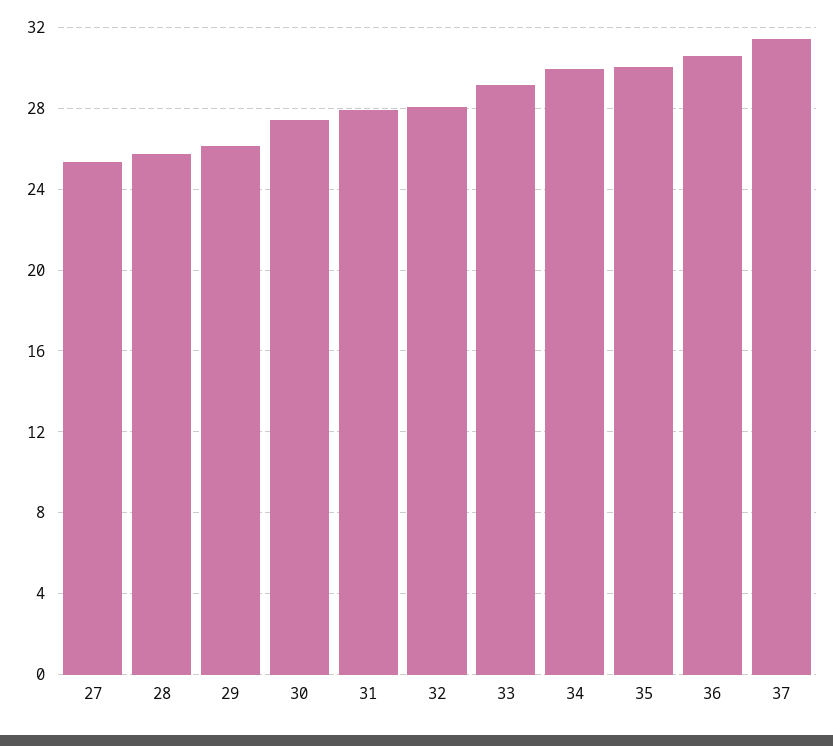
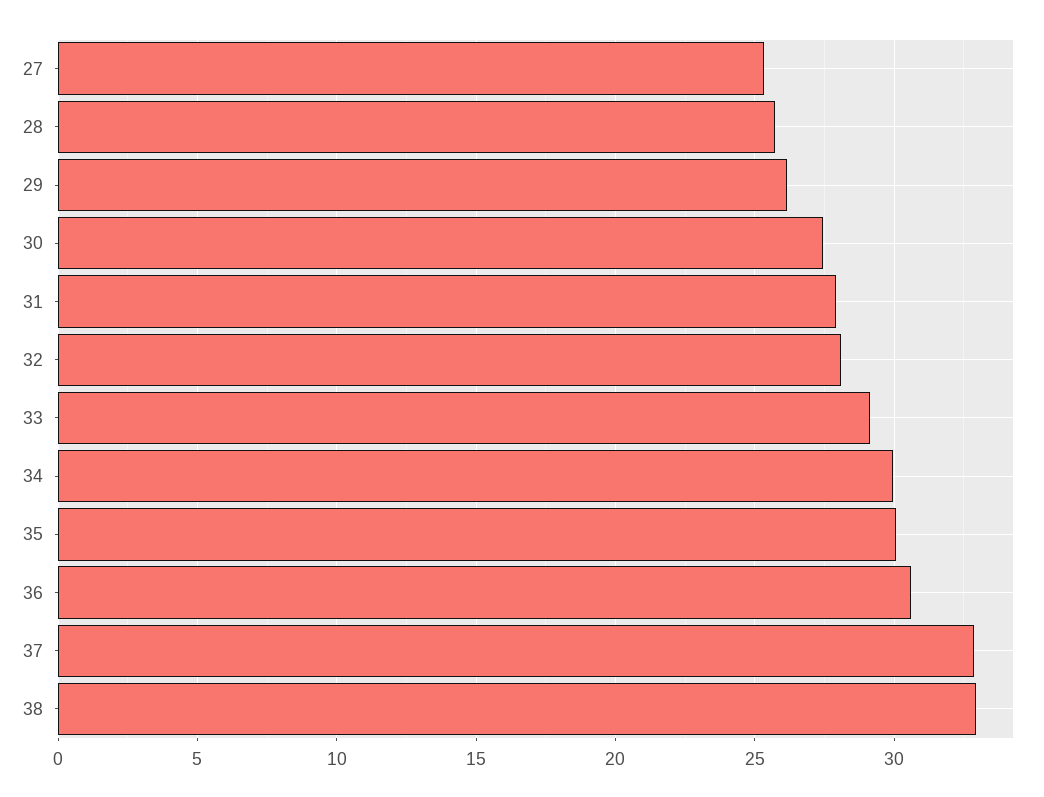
  {
    "27": 25.5,
    "28": 25.5,
    "29": 26,
    "30": 27.5,
    "31": 28,
    "32": 28,
    "33": 29,
    "34": 30,
    "35": 30,
    "36": 30.5,
-   "37": 31.5
+   "37": 33,
+   "38": 33
  }

